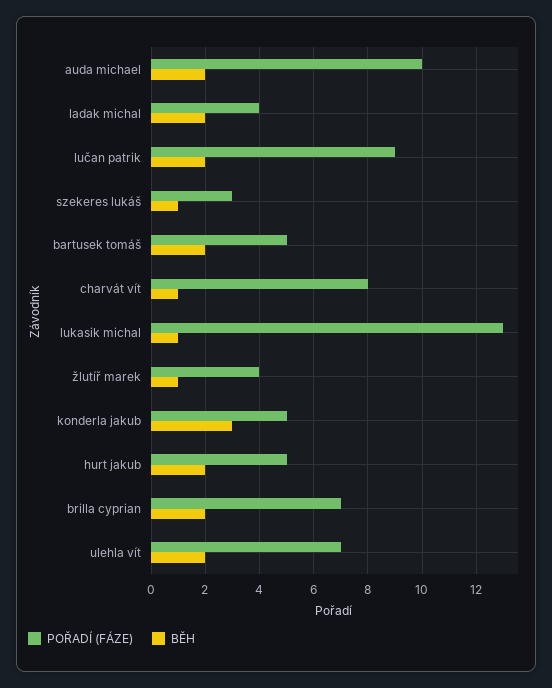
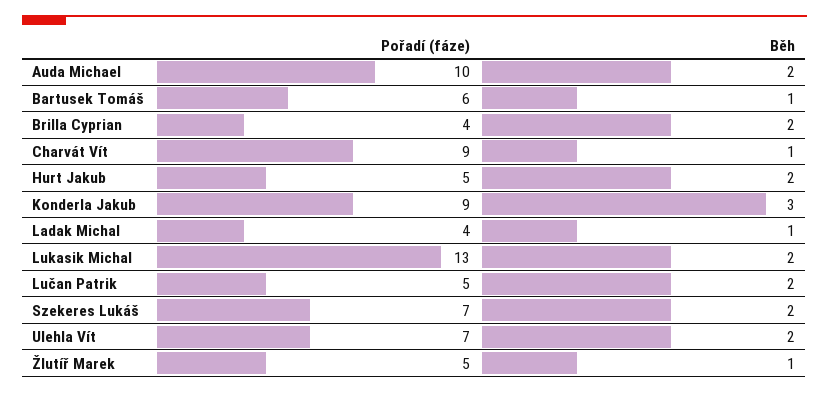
  {
    "POŘADÍ (FÁZE)": {
      "auda michael": 10,
      "ladak michal": 4,
-     "lučan patrik": 9,
+     "lučan patrik": 5,
-     "szekeres lukáš": 3,
+     "szekeres lukáš": 7,
-     "bartusek tomáš": 5,
+     "bartusek tomáš": 6,
-     "charvát vít": 8,
+     "charvát vít": 9,
      "lukasik michal": 13,
-     "žlutíř marek": 4,
+     "žlutíř marek": 5,
-     "konderla jakub": 5,
+     "konderla jakub": 9,
      "hurt jakub": 5,
-     "brilla cyprian": 7,
+     "brilla cyprian": 4,
      "ulehla vít": 7
    },
    "BĚH": {
      "auda michael": 2,
-     "ladak michal": 2,
+     "ladak michal": 1,
      "lučan patrik": 2,
-     "szekeres lukáš": 1,
+     "szekeres lukáš": 2,
-     "bartusek tomáš": 2,
+     "bartusek tomáš": 1,
      "charvát vít": 1,
-     "lukasik michal": 1,
+     "lukasik michal": 2,
      "žlutíř marek": 1,
      "konderla jakub": 3,
      "hurt jakub": 2,
      "brilla cyprian": 2,
      "ulehla vít": 2
    }
  }

